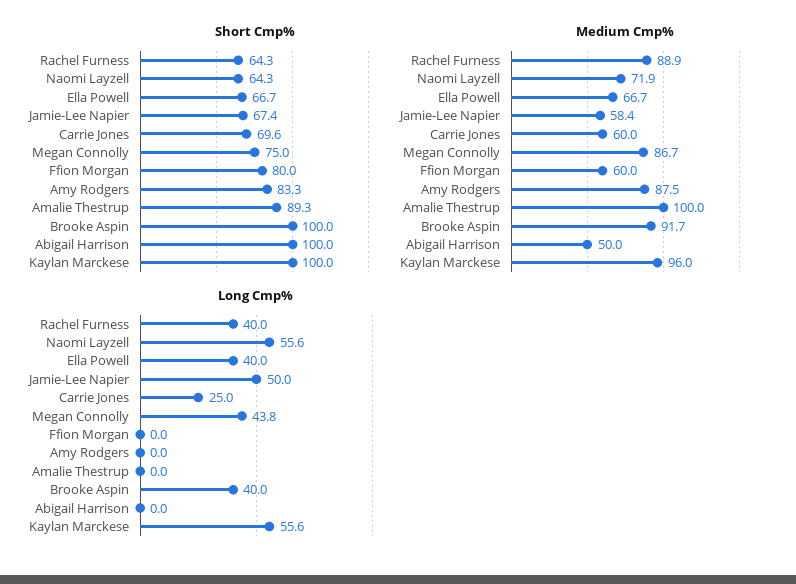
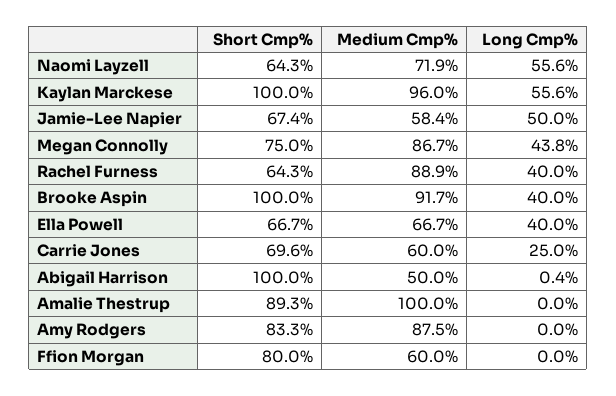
  {
    "Short Cmp%": {
      "Rachel Furness": 64.3,
      "Naomi Layzell": 64.3,
      "Ella Powell": 66.7,
      "Jamie-Lee Napier": 67.4,
      "Carrie Jones": 69.6,
      "Megan Connolly": 75,
      "Ffion Morgan": 80,
      "Amy Rodgers": 83.3,
      "Amalie Thestrup": 89.3,
      "Brooke Aspin": 100,
      "Abigail Harrison": 100,
      "Kaylan Marckese": 100
    },
    "Medium Cmp%": {
      "Rachel Furness": 88.9,
      "Naomi Layzell": 71.9,
      "Ella Powell": 66.7,
      "Jamie-Lee Napier": 58.4,
      "Carrie Jones": 60,
      "Megan Connolly": 86.7,
      "Ffion Morgan": 60,
      "Amy Rodgers": 87.5,
      "Amalie Thestrup": 100,
      "Brooke Aspin": 91.7,
      "Abigail Harrison": 50,
      "Kaylan Marckese": 96
    },
    "Long Cmp%": {
      "Rachel Furness": 40,
      "Naomi Layzell": 55.6,
      "Ella Powell": 40,
      "Jamie-Lee Napier": 50,
      "Carrie Jones": 25,
      "Megan Connolly": 43.8,
      "Ffion Morgan": 0,
      "Amy Rodgers": 0,
      "Amalie Thestrup": 0,
      "Brooke Aspin": 40,
-     "Abigail Harrison": 0,
+     "Abigail Harrison": 0.4,
      "Kaylan Marckese": 55.6
    }
  }

